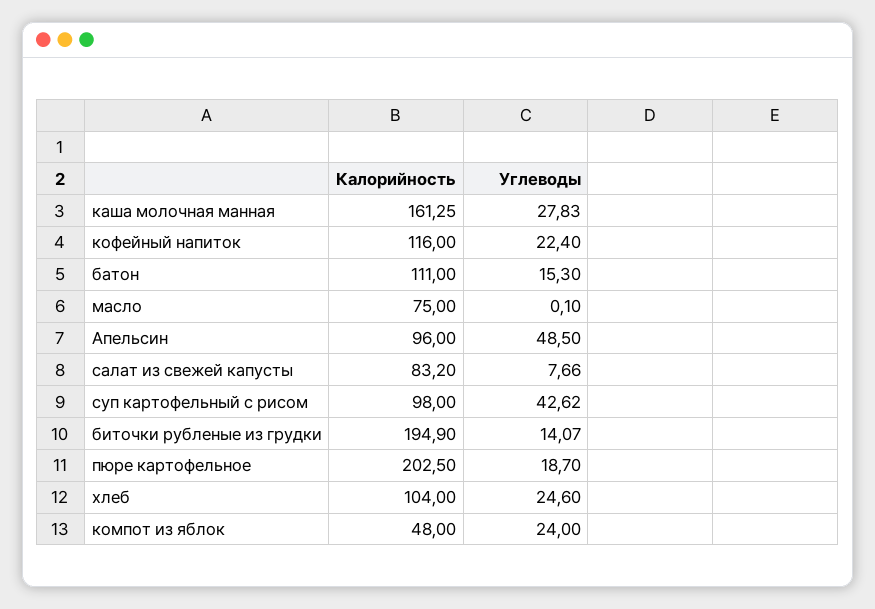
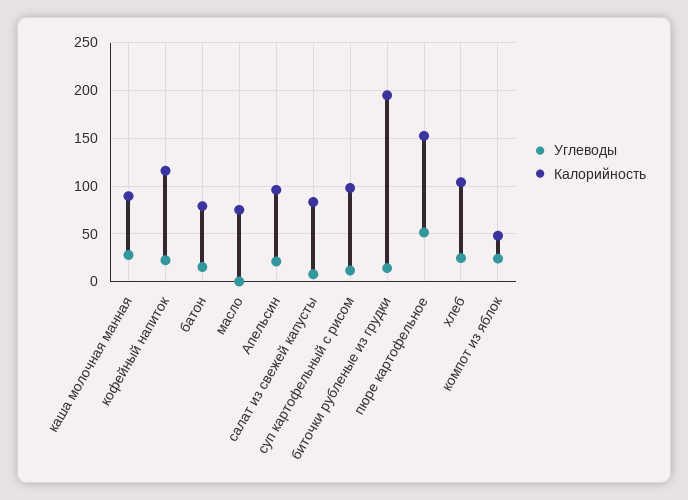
  {
    "Калорийность": {
-     "каша молочная манная": 161.25,
+     "каша молочная манная": 90,
      "кофейный напиток": 116,
-     "батон": 111,
+     "батон": 80,
      "масло": 75,
      "Апельсин": 96,
      "салат из свежей капусты": 83.2,
      "суп картофельный с рисом": 98,
      "биточки рубленые из грудки": 194.9,
-     "пюре картофельное": 202.5,
+     "пюре картофельное": 150,
      "хлеб": 104,
      "компот из яблок": 48
    },
    "Углеводы": {
      "каша молочная манная": 27.83,
      "кофейный напиток": 22.4,
      "батон": 15.3,
      "масло": 0.1,
-     "Апельсин": 48.5,
+     "Апельсин": 20,
      "салат из свежей капусты": 7.66,
-     "суп картофельный с рисом": 42.62,
+     "суп картофельный с рисом": 10,
      "биточки рубленые из грудки": 14.07,
-     "пюре картофельное": 18.7,
+     "пюре картофельное": 50,
      "хлеб": 24.6,
      "компот из яблок": 24
    }
  }

